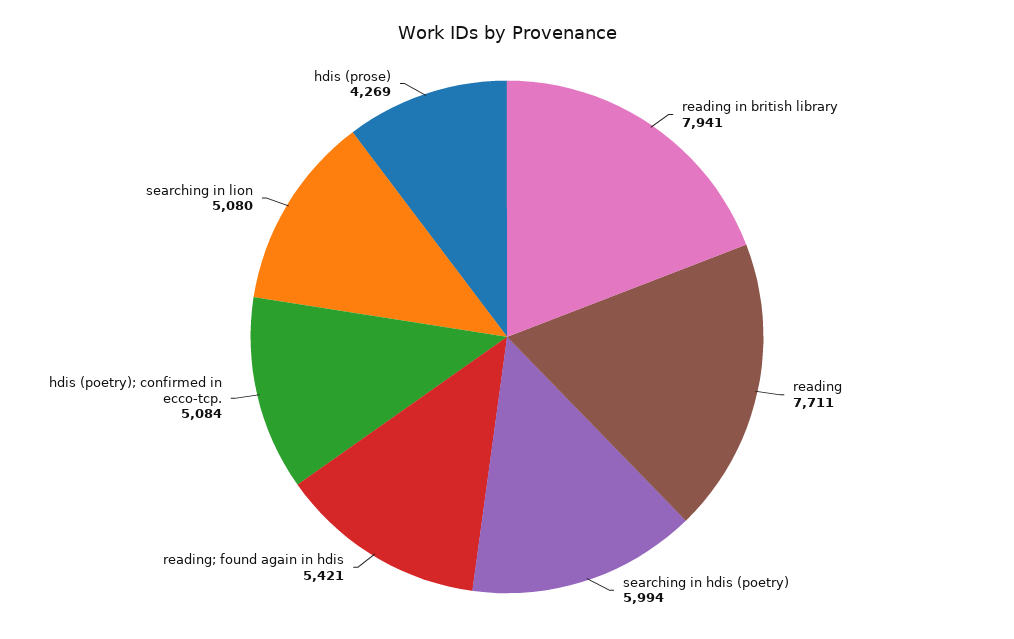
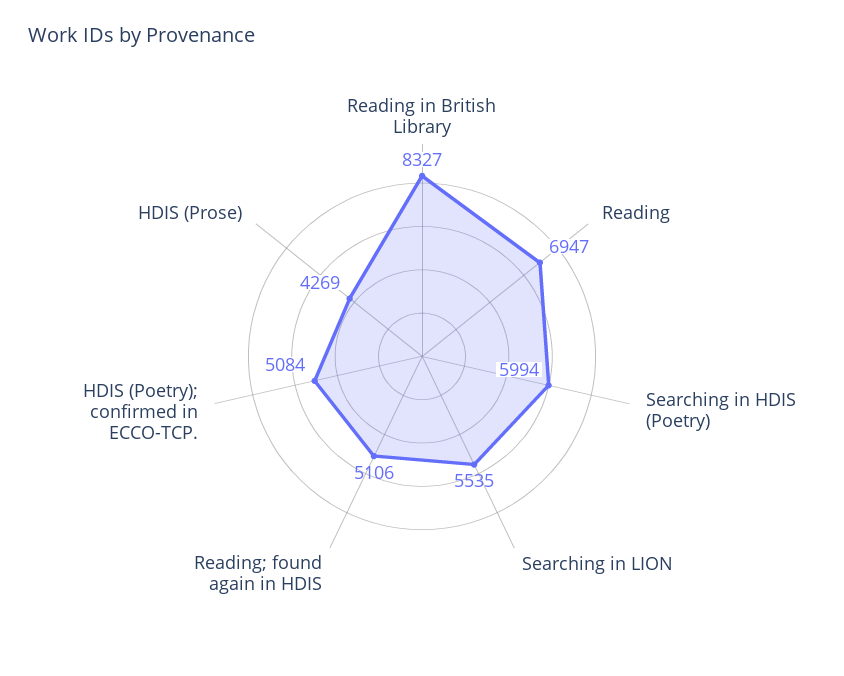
  {
-   "reading in british library": 7941,
+   "reading in british library": 8327,
-   "reading": 7711,
+   "reading": 6947,
    "searching in hdis (poetry)": 5994,
-   "reading; found again in hdis": 5421,
+   "reading; found again in hdis": 5106,
    "hdis (poetry); confirmed in ecco-tcp.": 5084,
-   "searching in lion": 5080,
+   "searching in lion": 5535,
    "hdis (prose)": 4269
  }

